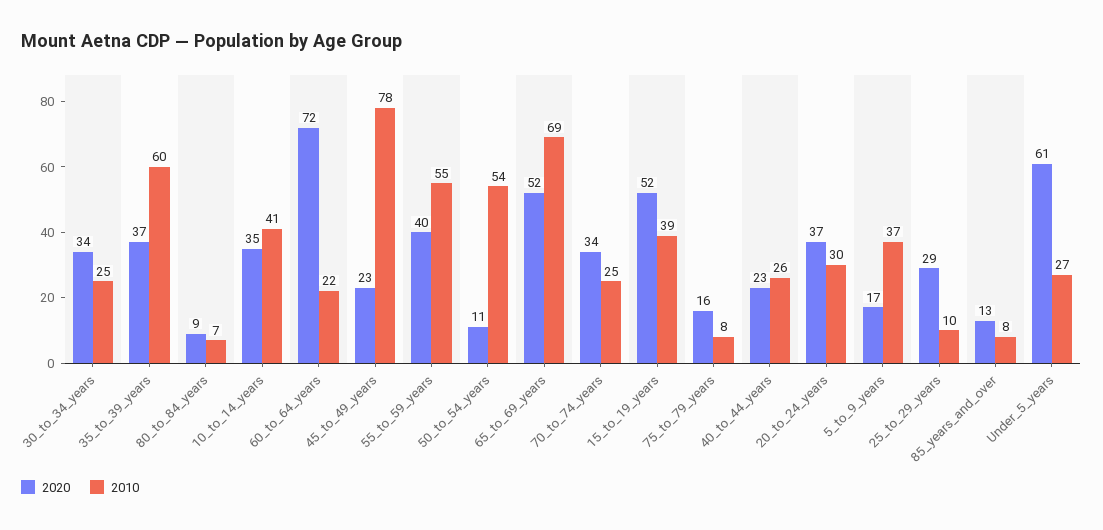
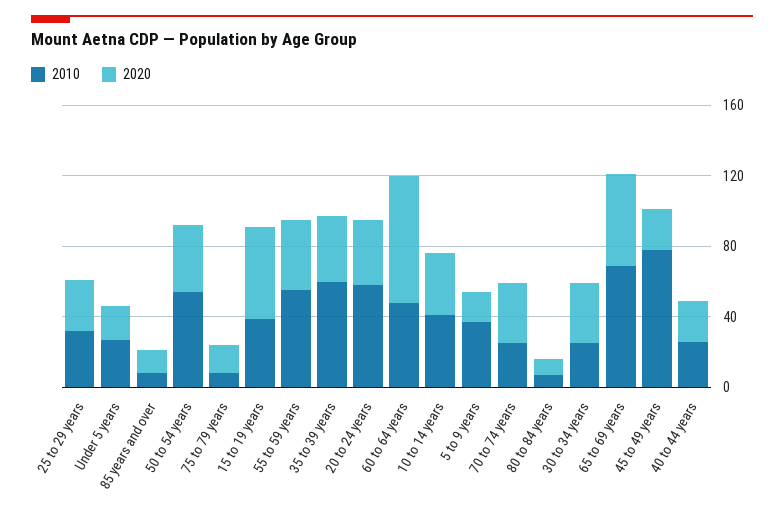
  {
    "2020": {
      "30_to_34_years": 34,
      "35_to_39_years": 37,
      "80_to_84_years": 9,
      "10_to_14_years": 35,
      "60_to_64_years": 72,
      "45_to_49_years": 23,
      "55_to_59_years": 40,
-     "50_to_54_years": 11,
+     "50_to_54_years": 40,
      "65_to_69_years": 52,
      "70_to_74_years": 34,
      "15_to_19_years": 52,
      "75_to_79_years": 16,
      "40_to_44_years": 23,
      "20_to_24_years": 37,
      "5_to_9_years": 17,
      "25_to_29_years": 29,
      "85_years_and_over": 13,
-     "Under_5_years": 61
+     "Under_5_years": 20
    },
    "2010": {
      "30_to_34_years": 25,
      "35_to_39_years": 60,
      "80_to_84_years": 7,
      "10_to_14_years": 41,
-     "60_to_64_years": 22,
+     "60_to_64_years": 50,
      "45_to_49_years": 78,
      "55_to_59_years": 55,
      "50_to_54_years": 54,
      "65_to_69_years": 69,
      "70_to_74_years": 25,
      "15_to_19_years": 39,
      "75_to_79_years": 8,
      "40_to_44_years": 26,
-     "20_to_24_years": 30,
+     "20_to_24_years": 60,
      "5_to_9_years": 37,
-     "25_to_29_years": 10,
+     "25_to_29_years": 30,
      "85_years_and_over": 8,
      "Under_5_years": 27
    }
  }

